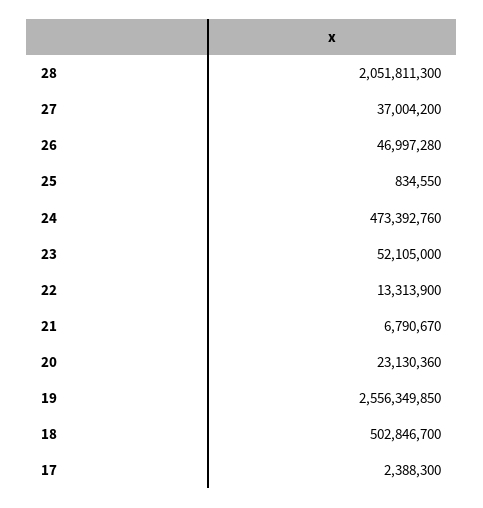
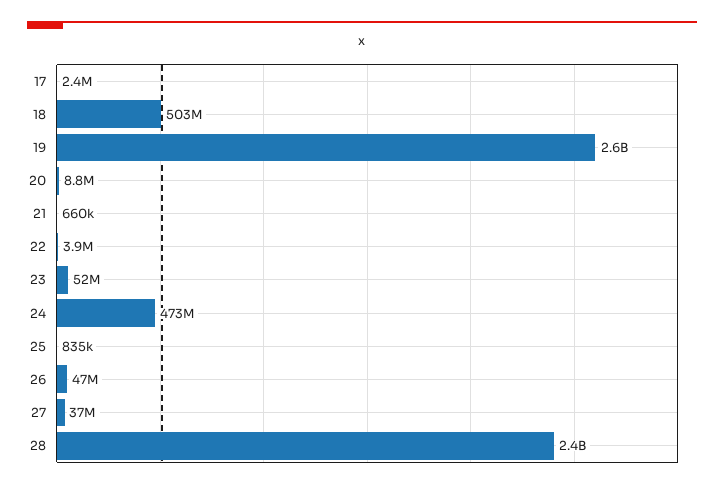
  {
-   "28": 2051811300,
+   "28": 2400000000,
    "27": 37004200,
    "26": 46997280,
    "25": 834550,
    "24": 473392760,
    "23": 52105000,
-   "22": 13313900,
+   "22": 3900000,
-   "21": 6790670,
+   "21": 660000,
-   "20": 23130360,
+   "20": 8800000,
    "19": 2556349850,
    "18": 502846700,
    "17": 2388300
  }

